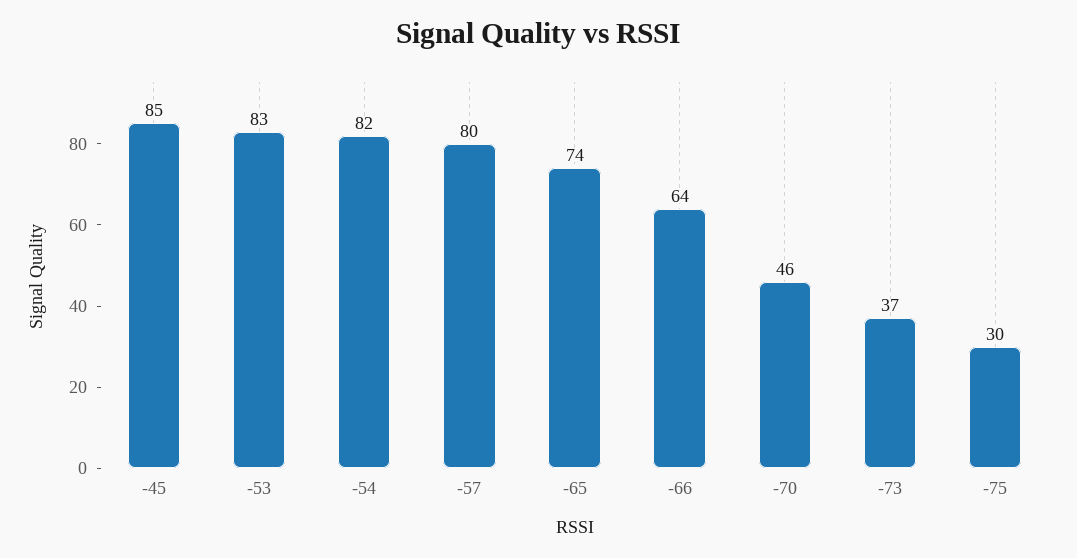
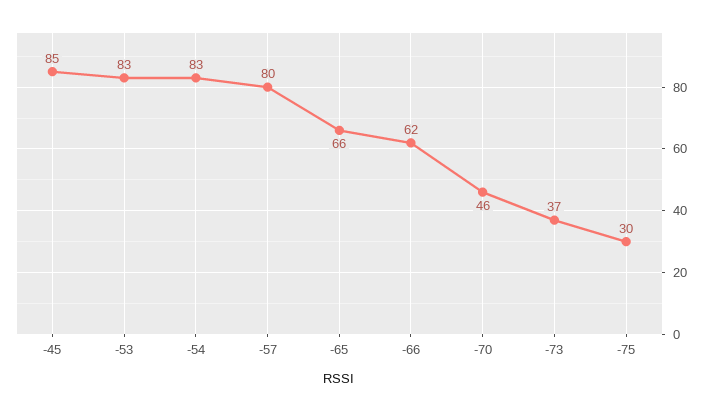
  {
    "-45": 85,
    "-53": 83,
-   "-54": 82,
+   "-54": 83,
    "-57": 80,
-   "-65": 74,
+   "-65": 66,
-   "-66": 64,
+   "-66": 62,
    "-70": 46,
    "-73": 37,
    "-75": 30
  }

